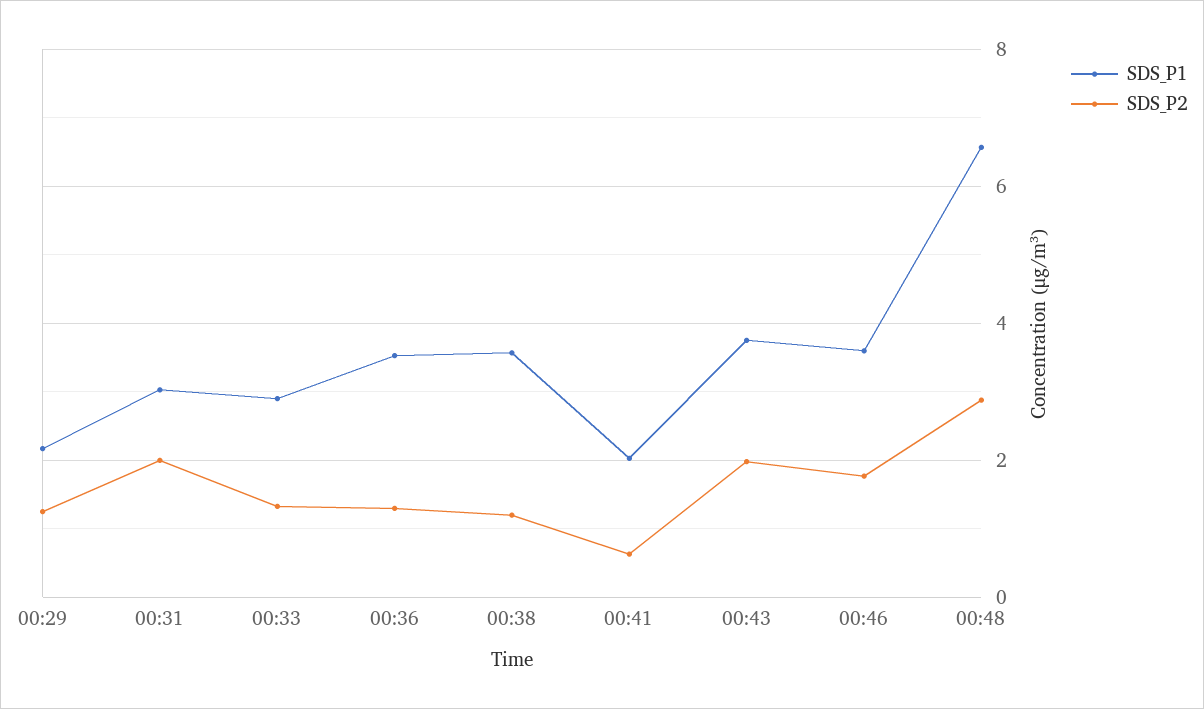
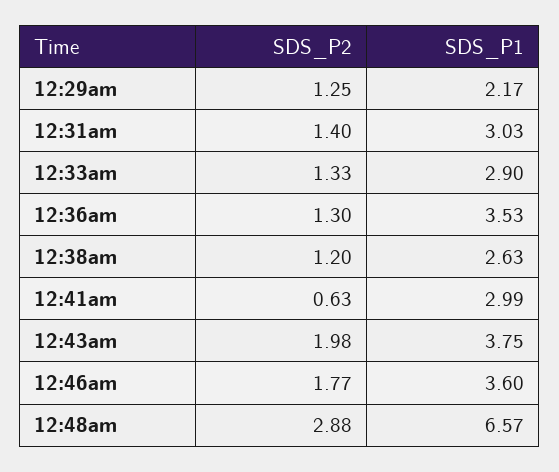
  {
    "SDS_P1": {
      "00:29": 2.17,
      "00:31": 3.03,
      "00:33": 2.9,
      "00:36": 3.53,
-     "00:38": 3.6,
+     "00:38": 2.63,
-     "00:41": 2,
+     "00:41": 2.99,
      "00:43": 3.75,
      "00:46": 3.6,
      "00:48": 6.57
    },
    "SDS_P2": {
      "00:29": 1.25,
-     "00:31": 2,
+     "00:31": 1.4,
      "00:33": 1.33,
      "00:36": 1.3,
      "00:38": 1.2,
      "00:41": 0.63,
      "00:43": 1.98,
      "00:46": 1.77,
      "00:48": 2.88
    }
  }

